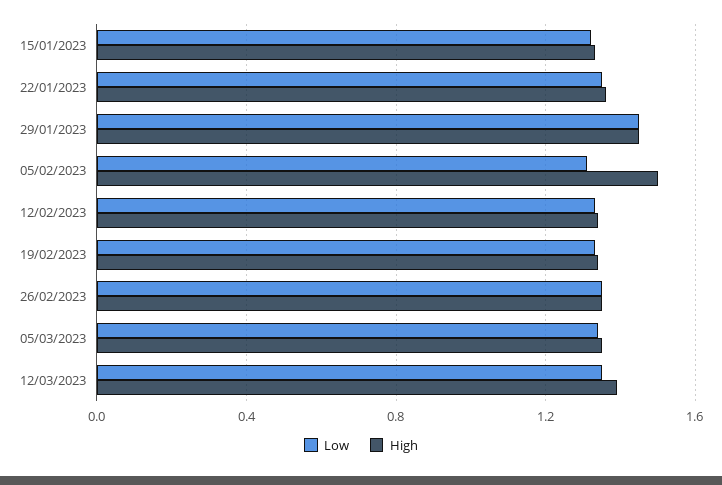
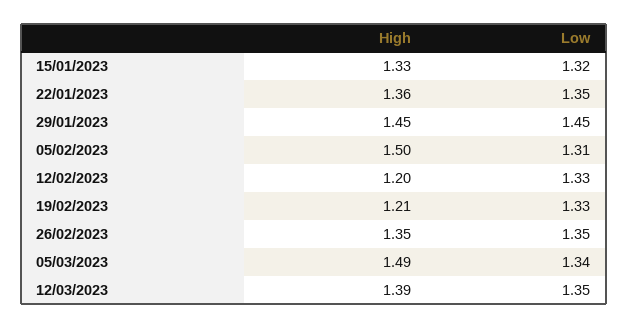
  {
    "Low": {
      "15/01/2023": 1.32,
      "22/01/2023": 1.35,
      "29/01/2023": 1.45,
      "05/02/2023": 1.31,
      "12/02/2023": 1.33,
      "19/02/2023": 1.33,
      "26/02/2023": 1.35,
      "05/03/2023": 1.34,
      "12/03/2023": 1.35
    },
    "High": {
      "15/01/2023": 1.33,
      "22/01/2023": 1.36,
      "29/01/2023": 1.45,
      "05/02/2023": 1.5,
-     "12/02/2023": 1.35,
+     "12/02/2023": 1.2,
-     "19/02/2023": 1.35,
+     "19/02/2023": 1.21,
      "26/02/2023": 1.35,
-     "05/03/2023": 1.35,
+     "05/03/2023": 1.49,
      "12/03/2023": 1.39
    }
  }

